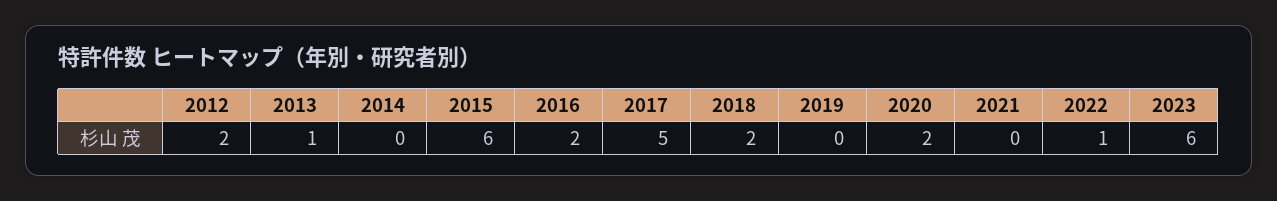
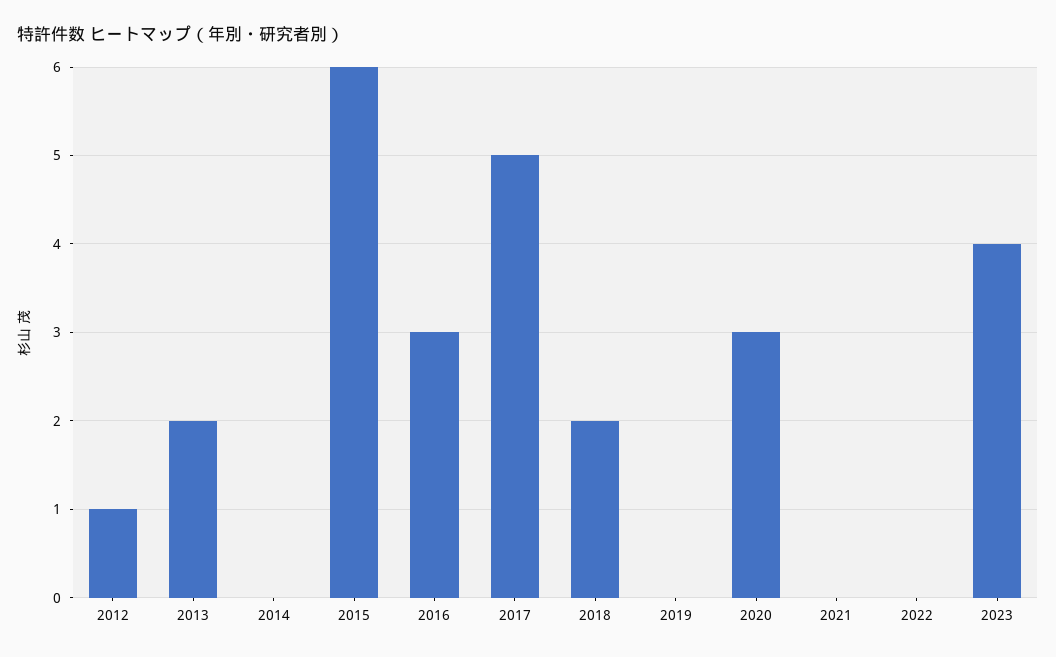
  {
-   "2012": 2,
+   "2012": 1,
-   "2013": 1,
+   "2013": 2,
    "2014": 0,
    "2015": 6,
-   "2016": 2,
+   "2016": 3,
    "2017": 5,
    "2018": 2,
    "2019": 0,
-   "2020": 2,
+   "2020": 3,
    "2021": 0,
-   "2022": 1,
+   "2022": 0,
-   "2023": 6
+   "2023": 4
  }

